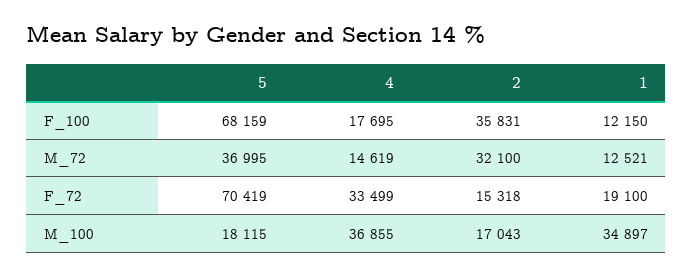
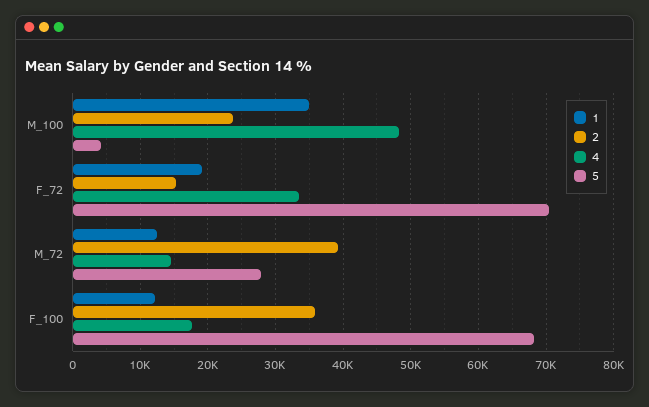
  {
    "5": {
      "F_100": 68159,
-     "M_72": 36995,
+     "M_72": 28000,
      "F_72": 70419,
-     "M_100": 18115
+     "M_100": 4000
    },
    "4": {
      "F_100": 17695,
      "M_72": 14619,
      "F_72": 33499,
-     "M_100": 36855
+     "M_100": 48000
    },
    "2": {
      "F_100": 35831,
-     "M_72": 32100,
+     "M_72": 39000,
      "F_72": 15318,
-     "M_100": 17043
+     "M_100": 24000
    },
    "1": {
      "F_100": 12150,
      "M_72": 12521,
      "F_72": 19100,
      "M_100": 34897
    }
  }

